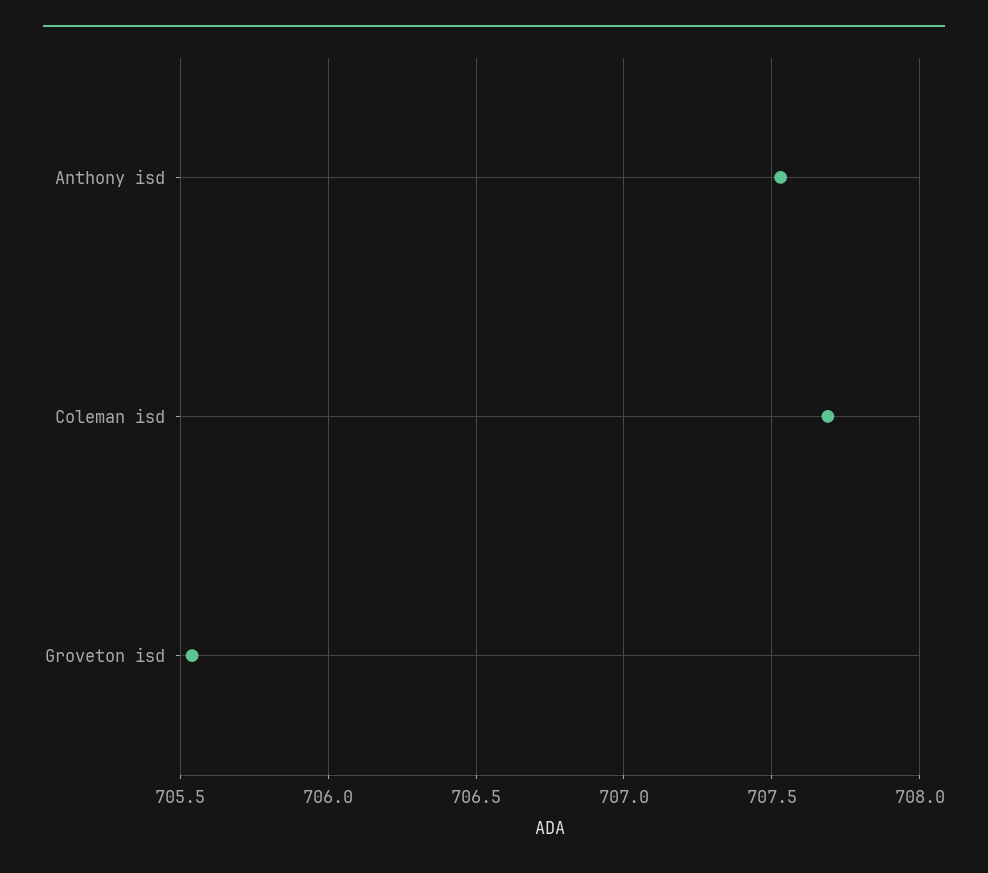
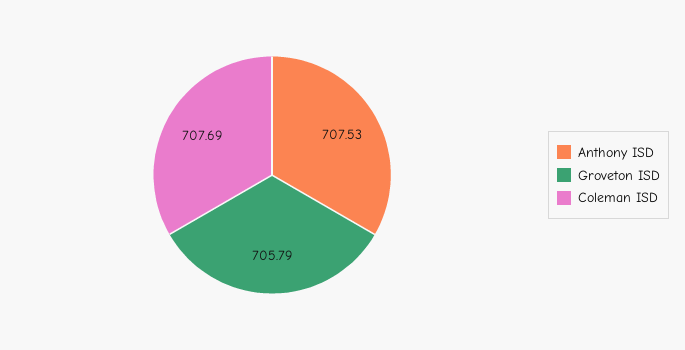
  {
    "Anthony isd": 707.53,
    "Coleman isd": 707.69,
-   "Groveton isd": 705.55
+   "Groveton isd": 705.79
  }

